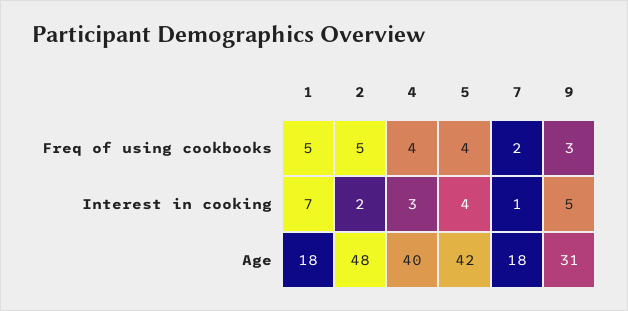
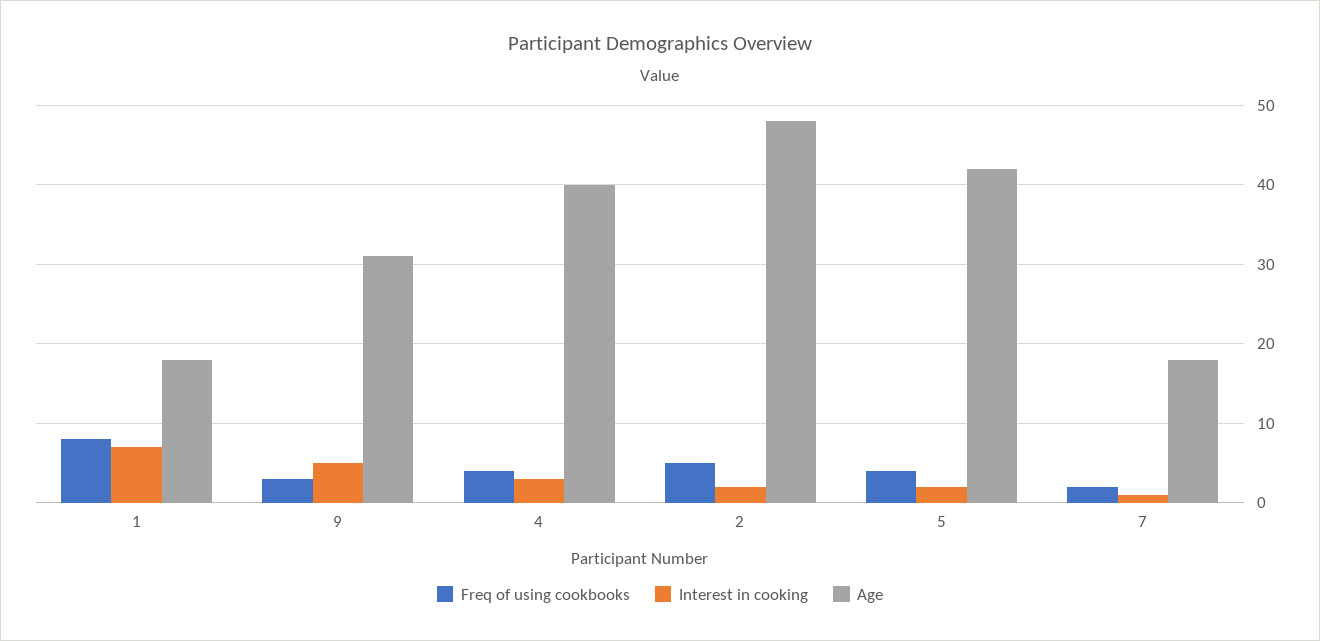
  {
    "Freq of using cookbooks": {
-     "1": 5,
+     "1": 8,
      "2": 5,
      "4": 4,
      "5": 4,
      "7": 2,
      "9": 3
    },
    "Interest in cooking": {
      "1": 7,
      "2": 2,
      "4": 3,
-     "5": 4,
+     "5": 2,
      "7": 1,
      "9": 5
    },
    "Age": {
      "1": 18,
      "2": 48,
      "4": 40,
      "5": 42,
      "7": 18,
      "9": 31
    }
  }

